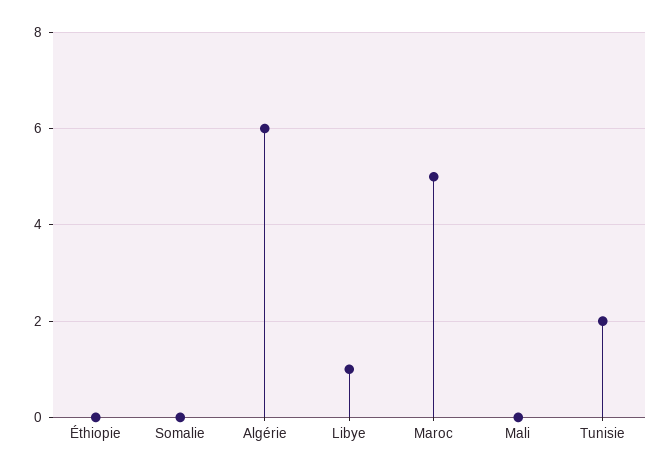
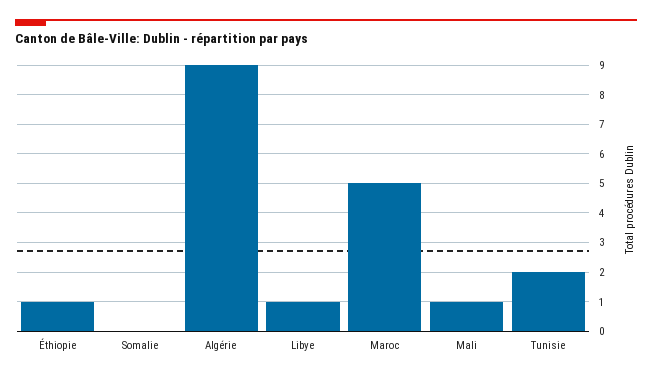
  {
-   "Éthiopie": 0,
+   "Éthiopie": 1,
    "Somalie": 0,
-   "Algérie": 6,
+   "Algérie": 9,
    "Libye": 1,
    "Maroc": 5,
-   "Mali": 0,
+   "Mali": 1,
    "Tunisie": 2
  }

